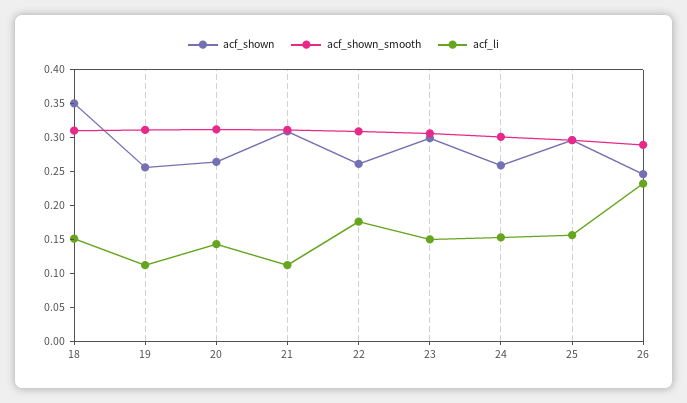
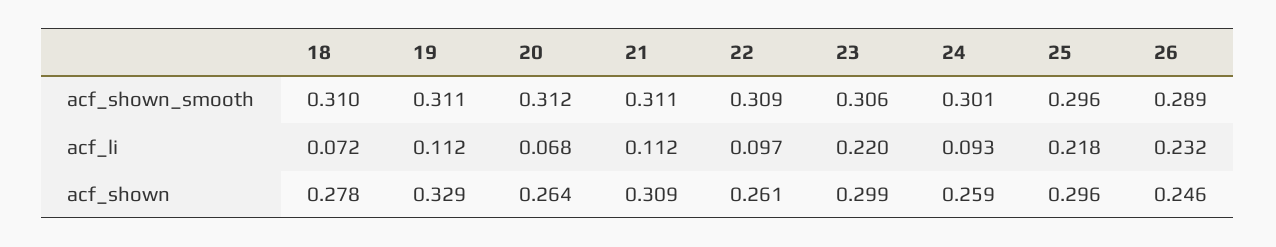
  {
    "acf_shown": {
-     "18": 0.35,
+     "18": 0.278,
-     "19": 0.25,
+     "19": 0.329,
      "20": 0.264,
      "21": 0.309,
      "22": 0.261,
      "23": 0.299,
      "24": 0.259,
      "25": 0.296,
      "26": 0.246
    },
    "acf_shown_smooth": {
      "18": 0.31,
      "19": 0.311,
      "20": 0.312,
      "21": 0.311,
      "22": 0.309,
      "23": 0.306,
      "24": 0.301,
      "25": 0.296,
      "26": 0.289
    },
    "acf_li": {
-     "18": 0.15,
+     "18": 0.072,
      "19": 0.112,
-     "20": 0.15,
+     "20": 0.068,
      "21": 0.112,
-     "22": 0.175,
+     "22": 0.097,
-     "23": 0.15,
+     "23": 0.22,
-     "24": 0.15,
+     "24": 0.093,
-     "25": 0.15,
+     "25": 0.218,
      "26": 0.232
    }
  }

